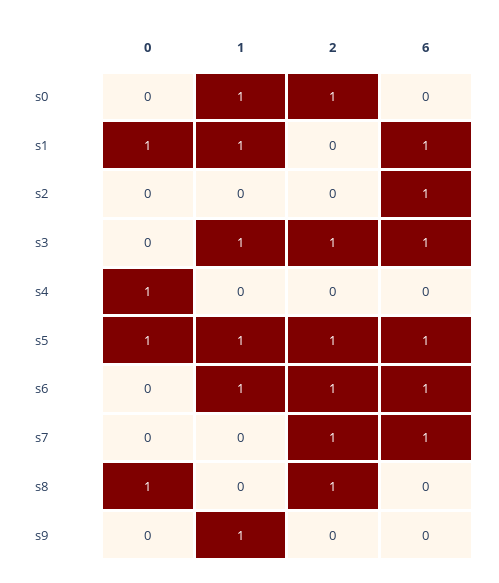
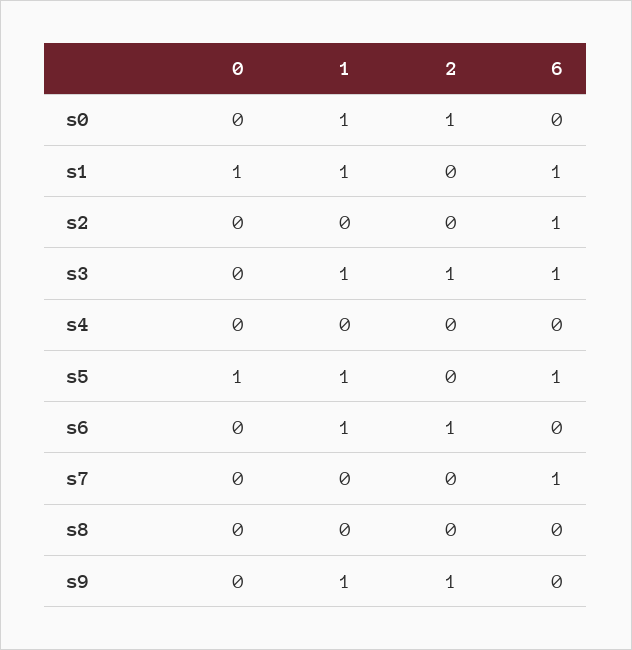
  {
    "0": {
      "s0": 0,
      "s1": 1,
      "s2": 0,
      "s3": 0,
-     "s4": 1,
+     "s4": 0,
      "s5": 1,
      "s6": 0,
      "s7": 0,
-     "s8": 1,
+     "s8": 0,
      "s9": 0
    },
    "1": {
      "s0": 1,
      "s1": 1,
      "s2": 0,
      "s3": 1,
      "s4": 0,
      "s5": 1,
      "s6": 1,
      "s7": 0,
      "s8": 0,
      "s9": 1
    },
    "2": {
      "s0": 1,
      "s1": 0,
      "s2": 0,
      "s3": 1,
      "s4": 0,
-     "s5": 1,
+     "s5": 0,
      "s6": 1,
-     "s7": 1,
+     "s7": 0,
-     "s8": 1,
+     "s8": 0,
-     "s9": 0
+     "s9": 1
    },
    "6": {
      "s0": 0,
      "s1": 1,
      "s2": 1,
      "s3": 1,
      "s4": 0,
      "s5": 1,
-     "s6": 1,
+     "s6": 0,
      "s7": 1,
      "s8": 0,
      "s9": 0
    }
  }

